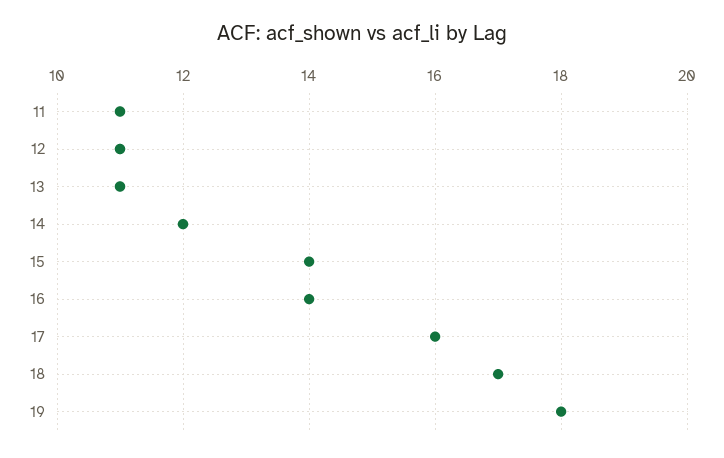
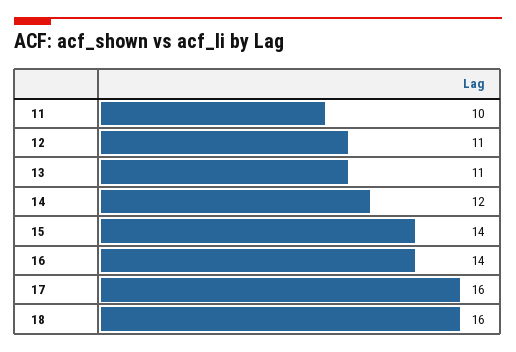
  {
-   "11": 11,
+   "11": 10,
    "12": 11,
    "13": 11,
    "14": 12,
    "15": 14,
    "16": 14,
    "17": 16,
-   "18": 17,
+   "18": 16
-   "19": 18
  }

